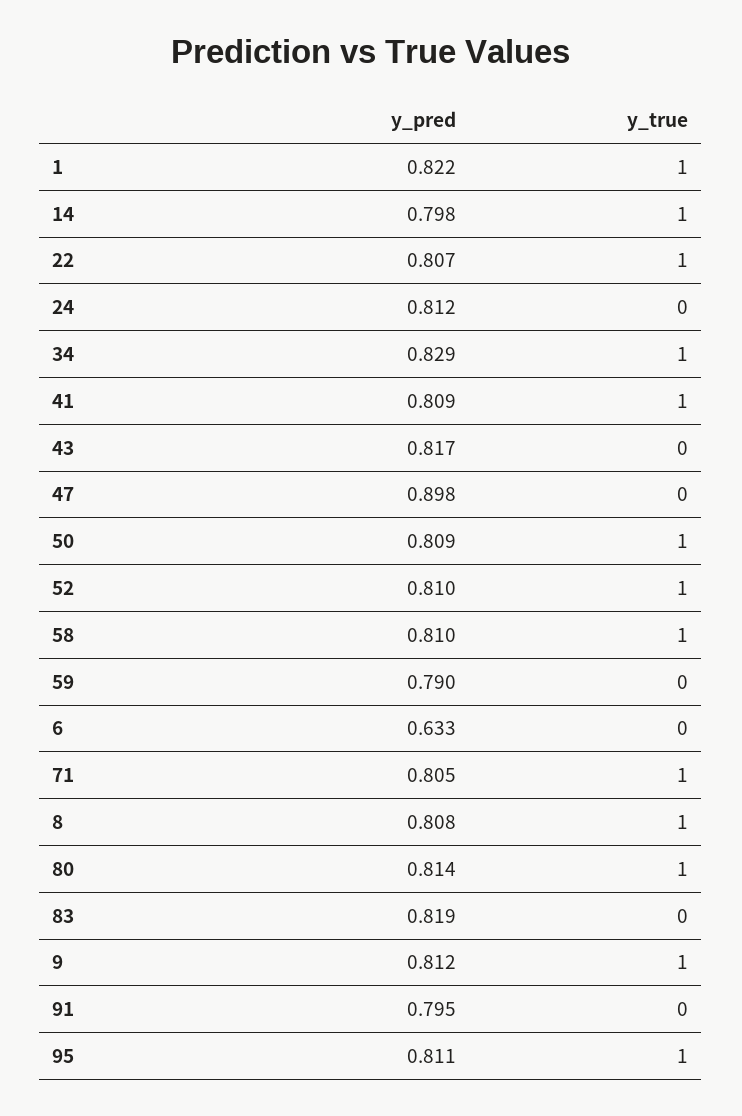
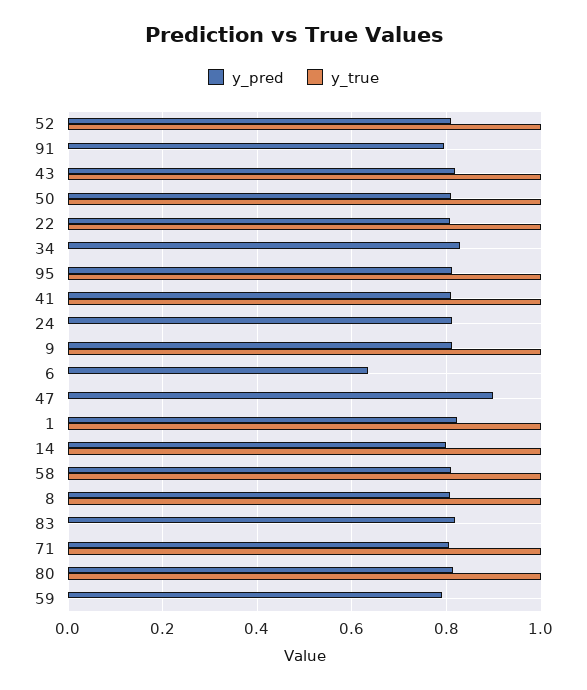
  {
    "y_pred": {
      "1": 0.822,
      "14": 0.798,
      "22": 0.807,
      "24": 0.812,
      "34": 0.829,
      "41": 0.809,
      "43": 0.817,
      "47": 0.898,
      "50": 0.809,
      "52": 0.81,
      "58": 0.81,
      "59": 0.79,
      "6": 0.633,
      "71": 0.805,
      "8": 0.808,
      "80": 0.814,
      "83": 0.819,
      "9": 0.812,
      "91": 0.795,
      "95": 0.811
    },
    "y_true": {
      "1": 1,
      "14": 1,
      "22": 1,
      "24": 0,
-     "34": 1,
+     "34": 0,
      "41": 1,
-     "43": 0,
+     "43": 1,
      "47": 0,
      "50": 1,
      "52": 1,
      "58": 1,
      "59": 0,
      "6": 0,
      "71": 1,
      "8": 1,
      "80": 1,
      "83": 0,
      "9": 1,
      "91": 0,
      "95": 1
    }
  }

